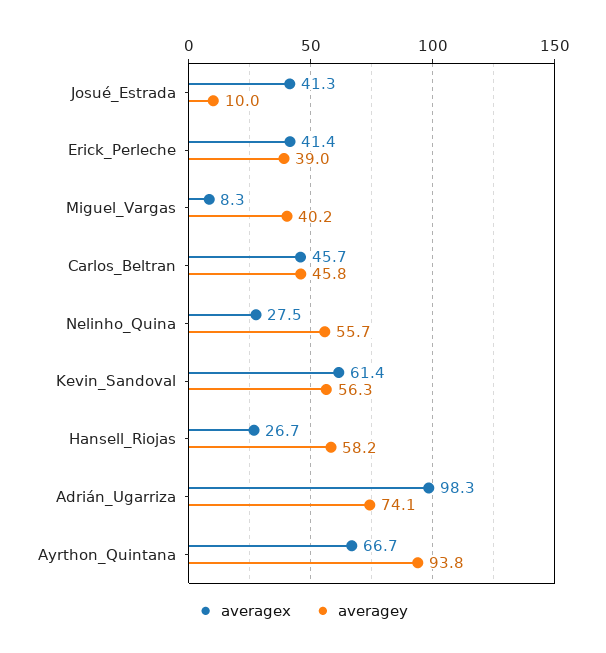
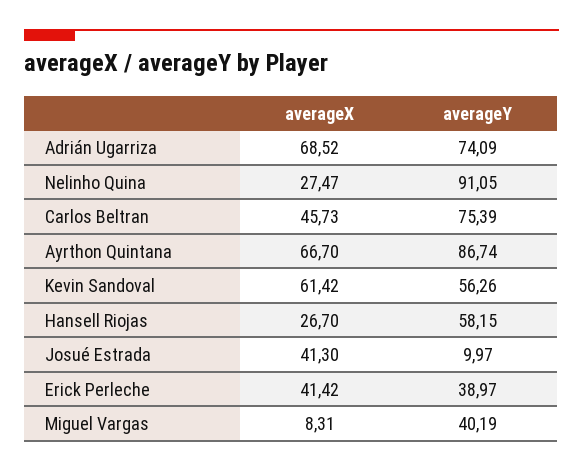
  {
    "averagex": {
      "Josué_Estrada": 41.3,
      "Erick_Perleche": 41.42,
      "Miguel_Vargas": 8.31,
      "Carlos_Beltran": 45.73,
      "Nelinho_Quina": 27.47,
      "Kevin_Sandoval": 61.42,
      "Hansell_Riojas": 26.7,
-     "Adrián_Ugarriza": 98.3,
+     "Adrián_Ugarriza": 68.52,
      "Ayrthon_Quintana": 66.7
    },
    "averagey": {
      "Josué_Estrada": 9.97,
      "Erick_Perleche": 38.97,
      "Miguel_Vargas": 40.19,
-     "Carlos_Beltran": 45.8,
+     "Carlos_Beltran": 75.39,
-     "Nelinho_Quina": 55.7,
+     "Nelinho_Quina": 91.05,
      "Kevin_Sandoval": 56.26,
      "Hansell_Riojas": 58.15,
      "Adrián_Ugarriza": 74.09,
-     "Ayrthon_Quintana": 93.8
+     "Ayrthon_Quintana": 86.74
    }
  }

